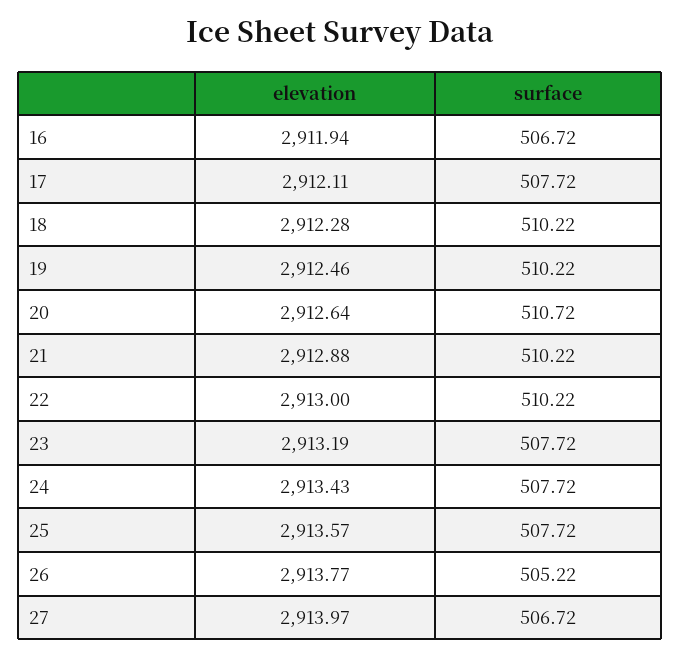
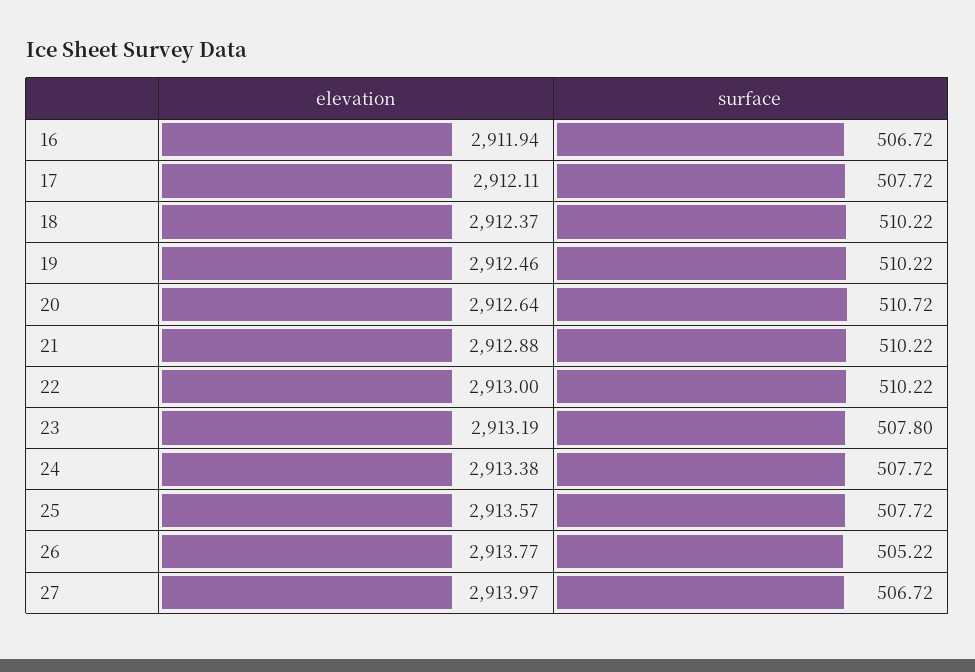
  {
    "elevation": {
      "16": 2911.94,
      "17": 2912.11,
-     "18": 2912.28,
+     "18": 2912.37,
      "19": 2912.46,
      "20": 2912.64,
      "21": 2912.88,
      "22": 2913,
      "23": 2913.19,
-     "24": 2913.43,
+     "24": 2913.38,
      "25": 2913.57,
      "26": 2913.77,
      "27": 2913.97
    },
    "surface": {
      "16": 506.72,
      "17": 507.72,
      "18": 510.22,
      "19": 510.22,
      "20": 510.72,
      "21": 510.22,
      "22": 510.22,
-     "23": 507.72,
+     "23": 507.8,
      "24": 507.72,
      "25": 507.72,
      "26": 505.22,
      "27": 506.72
    }
  }

